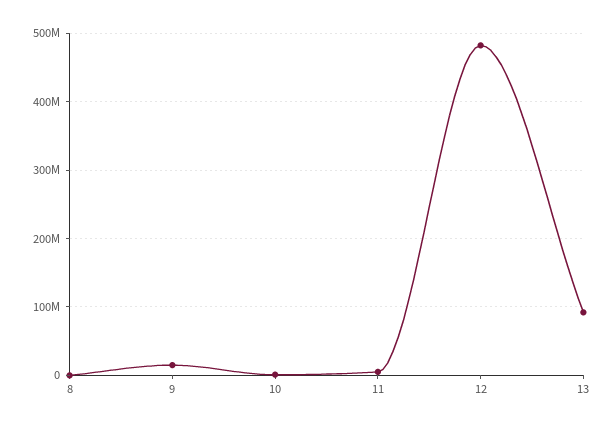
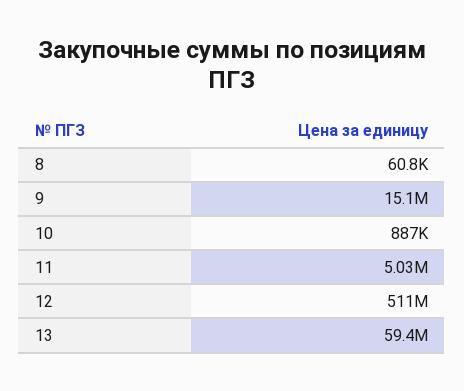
  {
    "8": 60800,
    "9": 15100000,
    "10": 887000,
    "11": 5030000,
-   "12": 480000000,
+   "12": 511000000,
-   "13": 90000000
+   "13": 59400000
  }

